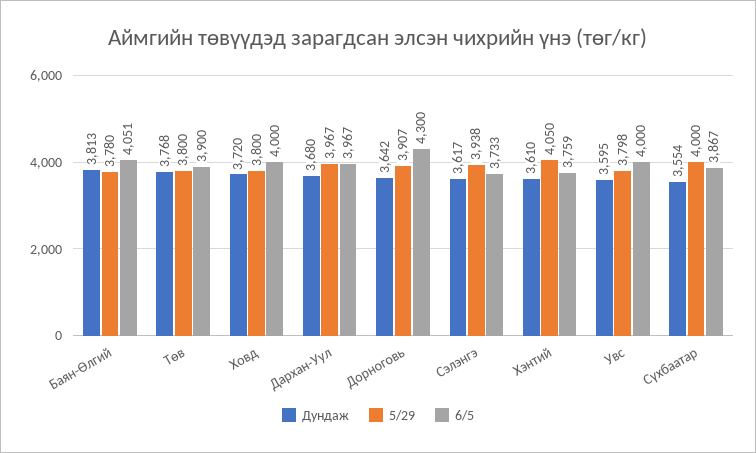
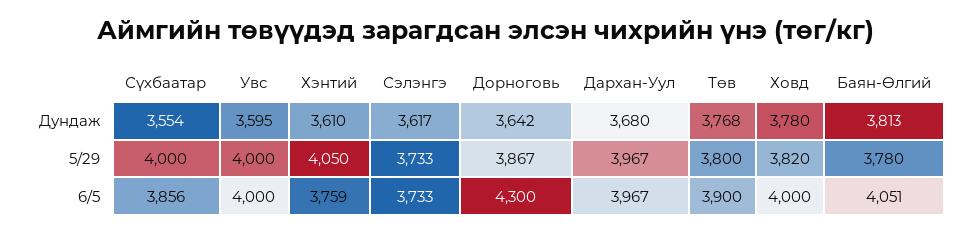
  {
    "Дундаж": {
      "Баян-Өлгий": 3813,
      "Төв": 3768,
-     "Ховд": 3720,
+     "Ховд": 3780,
      "Дархан-Уул": 3680,
      "Дорноговь": 3642,
      "Сэлэнгэ": 3617,
      "Хэнтий": 3610,
      "Увс": 3595,
      "Сүхбаатар": 3554
    },
    "5/29": {
      "Баян-Өлгий": 3780,
      "Төв": 3800,
-     "Ховд": 3800,
+     "Ховд": 3820,
      "Дархан-Уул": 3967,
-     "Дорноговь": 3907,
+     "Дорноговь": 3867,
-     "Сэлэнгэ": 3938,
+     "Сэлэнгэ": 3733,
      "Хэнтий": 4050,
-     "Увс": 3798,
+     "Увс": 4000,
      "Сүхбаатар": 4000
    },
    "6/5": {
      "Баян-Өлгий": 4051,
      "Төв": 3900,
      "Ховд": 4000,
      "Дархан-Уул": 3967,
      "Дорноговь": 4300,
      "Сэлэнгэ": 3733,
      "Хэнтий": 3759,
      "Увс": 4000,
-     "Сүхбаатар": 3867
+     "Сүхбаатар": 3856
    }
  }

